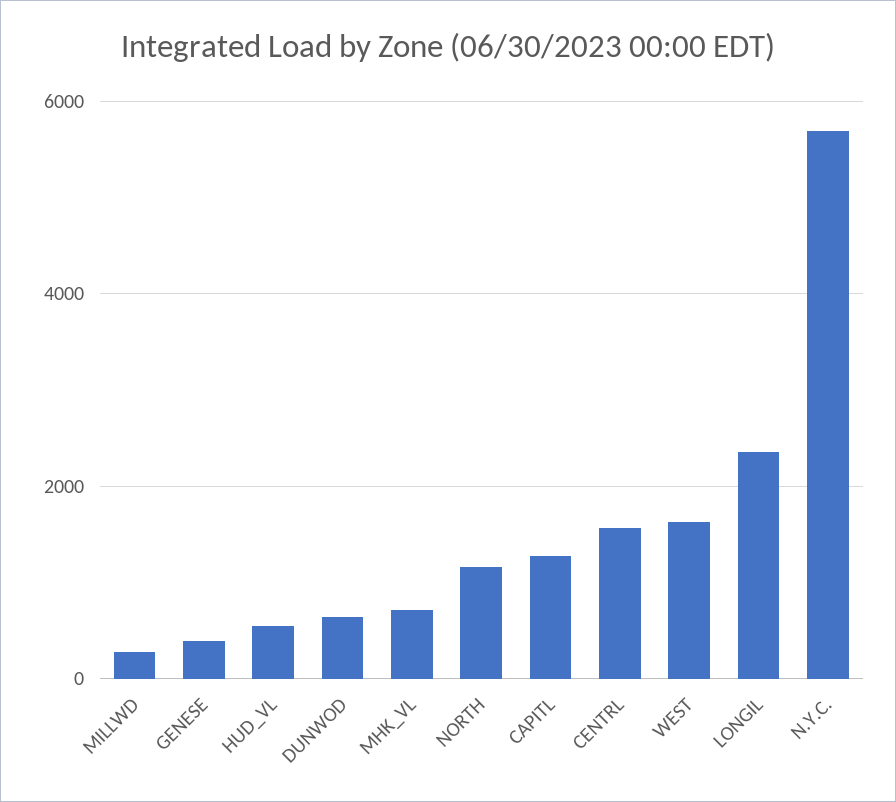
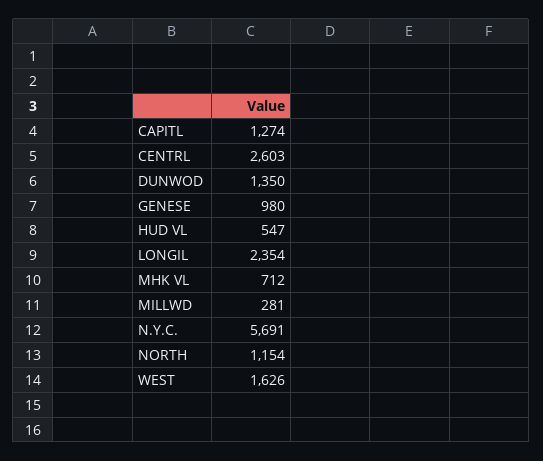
  {
    "MILLWD": 281,
-   "GENESE": 400,
+   "GENESE": 980,
    "HUD_VL": 547,
-   "DUNWOD": 600,
+   "DUNWOD": 1350,
    "MHK_VL": 712,
    "NORTH": 1154,
    "CAPITL": 1274,
-   "CENTRL": 1600,
+   "CENTRL": 2603,
    "WEST": 1626,
    "LONGIL": 2354,
    "N.Y.C.": 5691
  }

